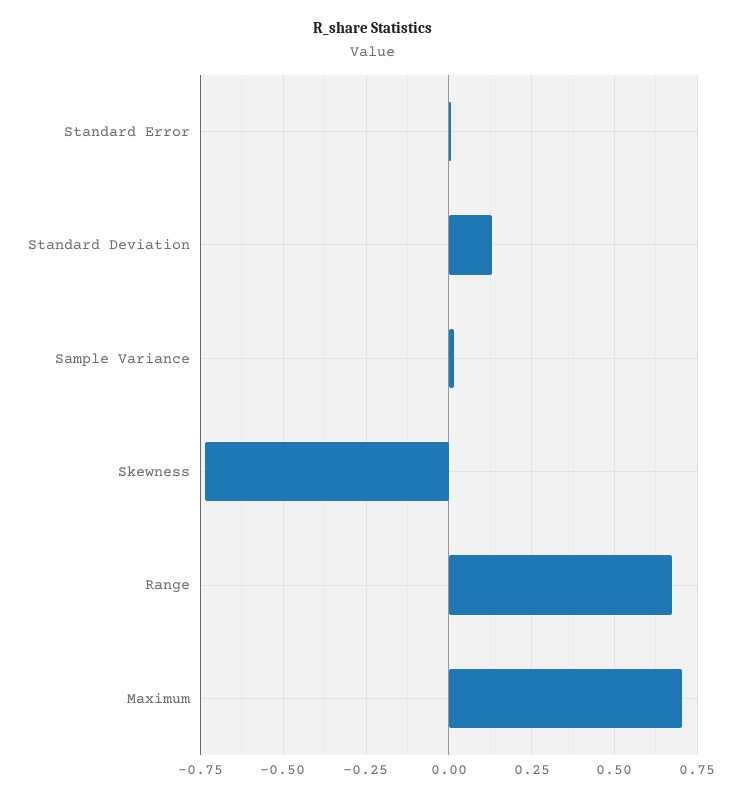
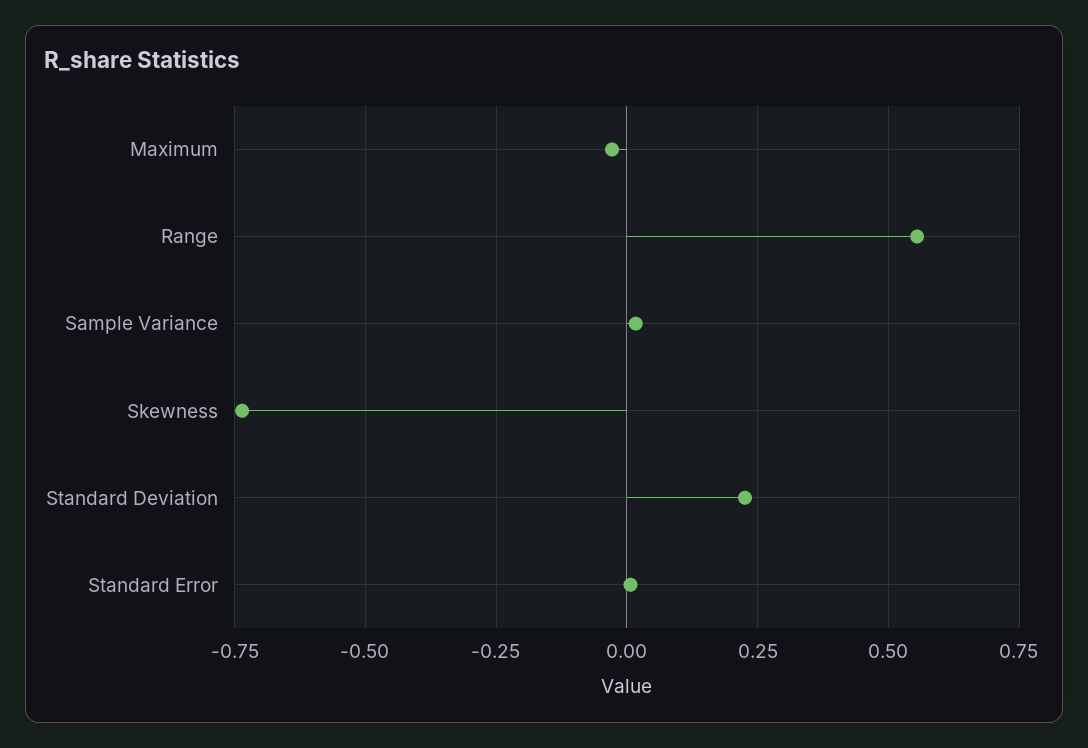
  {
    "Standard Error": 0,
-   "Standard Deviation": 0.125,
+   "Standard Deviation": 0.225,
    "Sample Variance": 0.025,
    "Skewness": -0.725,
-   "Range": 0.675,
+   "Range": 0.55,
-   "Maximum": 0.7
+   "Maximum": -0.025
  }

